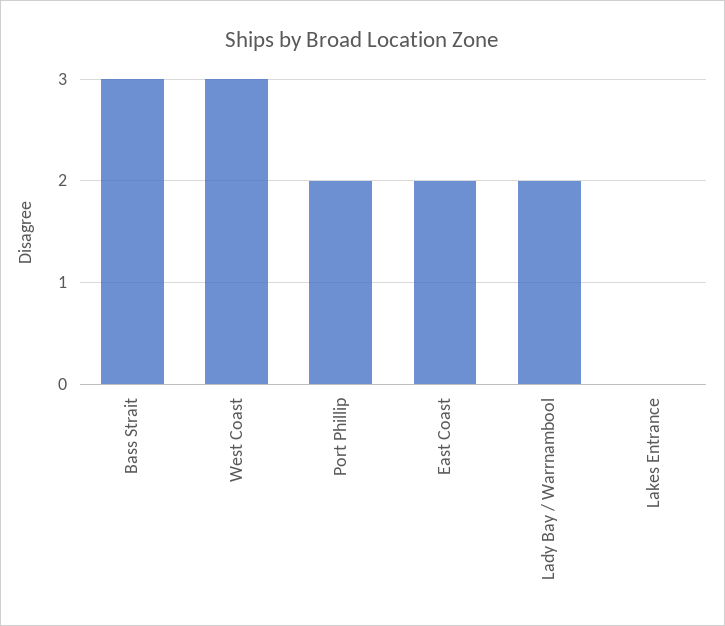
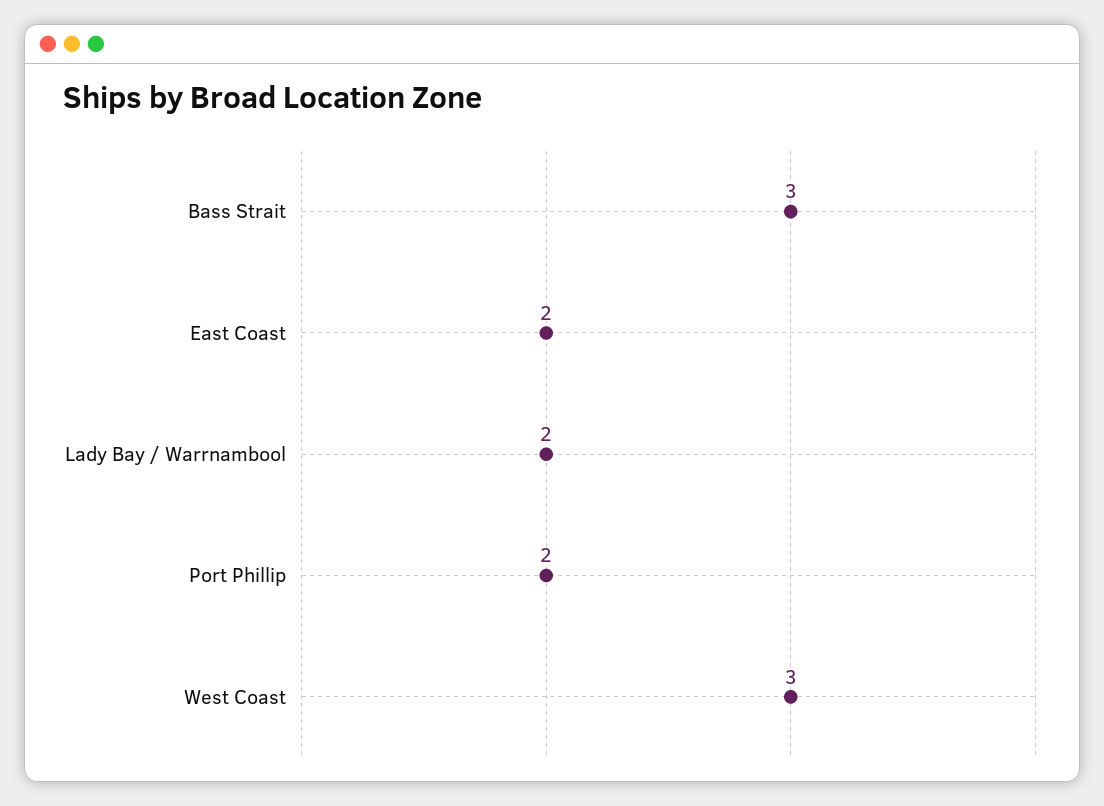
  {
    "Bass Strait": 3,
    "West Coast": 3,
    "Port Phillip": 2,
    "East Coast": 2,
-   "Lady Bay / Warrnambool": 2,
+   "Lady Bay / Warrnambool": 2
-   "Lakes Entrance": 0
  }

